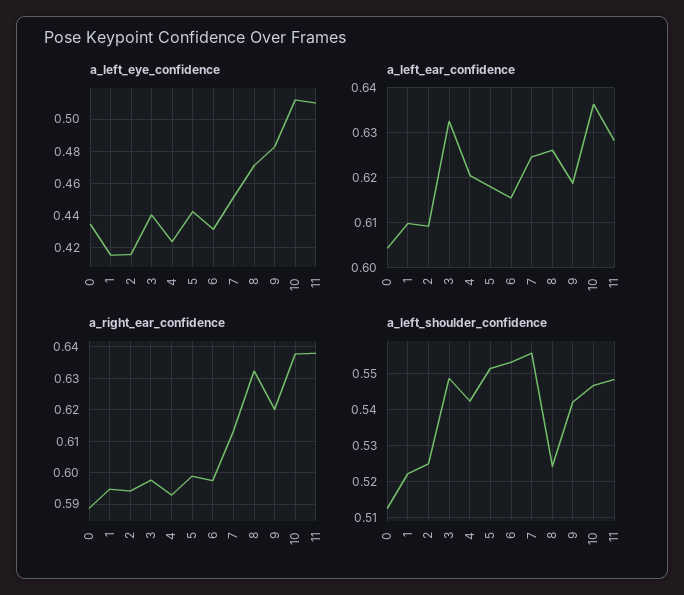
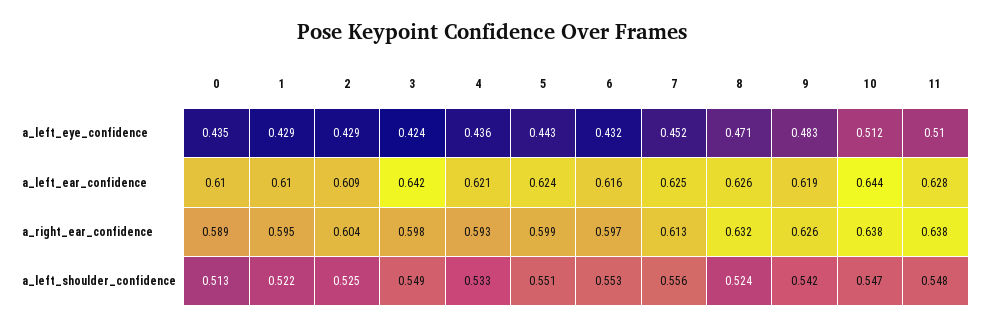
  {
    "a_left_eye_confidence": {
      "0": 0.435,
-     "1": 0.415,
+     "1": 0.429,
-     "2": 0.415,
+     "2": 0.429,
-     "3": 0.44,
+     "3": 0.424,
-     "4": 0.425,
+     "4": 0.436,
      "5": 0.443,
      "6": 0.432,
      "7": 0.452,
      "8": 0.471,
      "9": 0.483,
      "10": 0.512,
      "11": 0.51
    },
    "a_left_ear_confidence": {
-     "0": 0.604,
+     "0": 0.61,
      "1": 0.61,
      "2": 0.609,
-     "3": 0.632,
+     "3": 0.642,
      "4": 0.621,
-     "5": 0.618,
+     "5": 0.624,
      "6": 0.616,
      "7": 0.625,
      "8": 0.626,
      "9": 0.619,
-     "10": 0.636,
+     "10": 0.644,
      "11": 0.628
    },
    "a_right_ear_confidence": {
      "0": 0.589,
      "1": 0.595,
-     "2": 0.594,
+     "2": 0.604,
      "3": 0.598,
      "4": 0.593,
      "5": 0.599,
      "6": 0.597,
      "7": 0.613,
      "8": 0.632,
-     "9": 0.62,
+     "9": 0.626,
      "10": 0.638,
      "11": 0.638
    },
    "a_left_shoulder_confidence": {
      "0": 0.513,
      "1": 0.522,
      "2": 0.525,
      "3": 0.549,
-     "4": 0.542,
+     "4": 0.533,
      "5": 0.551,
      "6": 0.553,
      "7": 0.556,
      "8": 0.524,
      "9": 0.542,
      "10": 0.547,
      "11": 0.548
    }
  }

